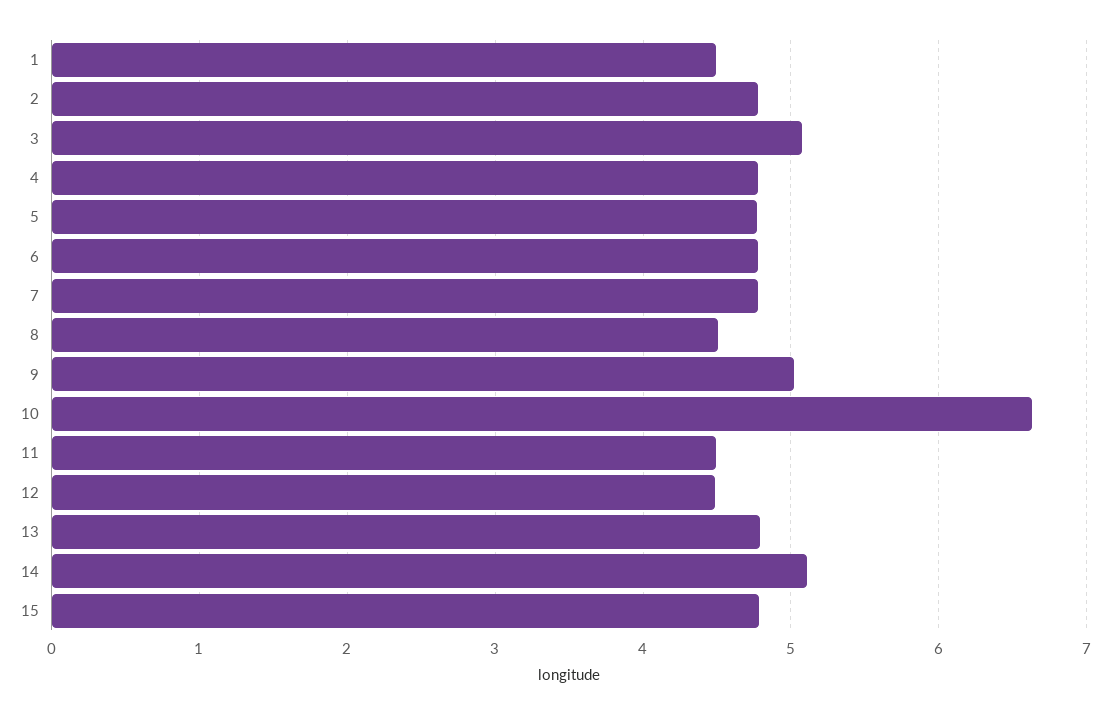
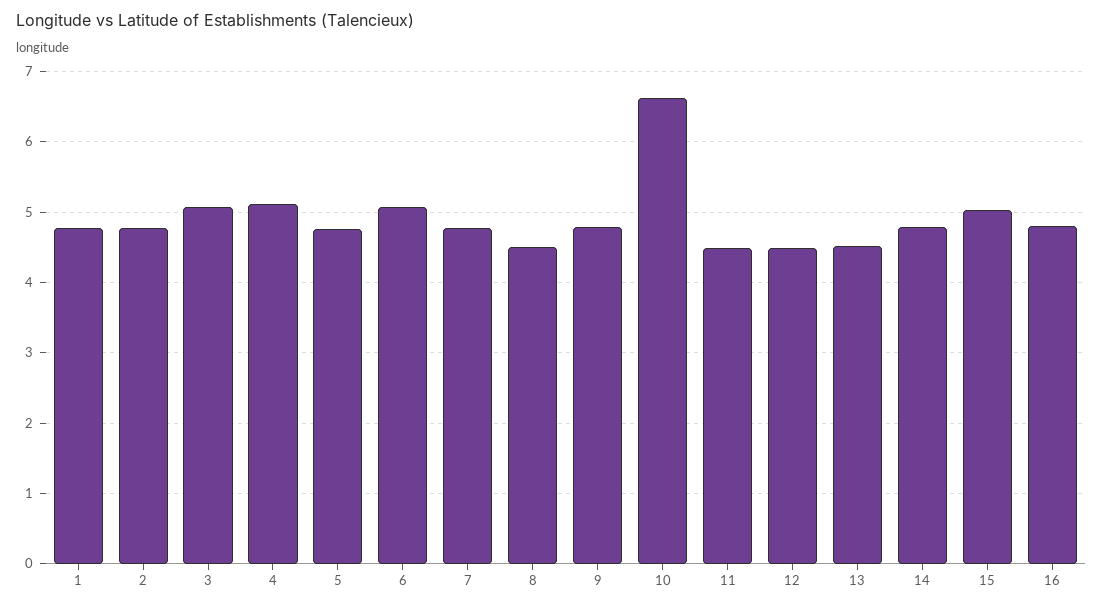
  {
-   "1": 4.5,
+   "1": 4.8,
    "2": 4.8,
    "3": 5.1,
-   "4": 4.8,
+   "4": 5.1,
    "5": 4.8,
-   "6": 4.8,
+   "6": 5.1,
    "7": 4.8,
    "8": 4.5,
-   "9": 5,
+   "9": 4.8,
    "10": 6.6,
    "11": 4.5,
    "12": 4.5,
-   "13": 4.8,
+   "13": 4.5,
-   "14": 5.1,
+   "14": 4.8,
-   "15": 4.8
+   "15": 5,
+   "16": 4.8
  }

